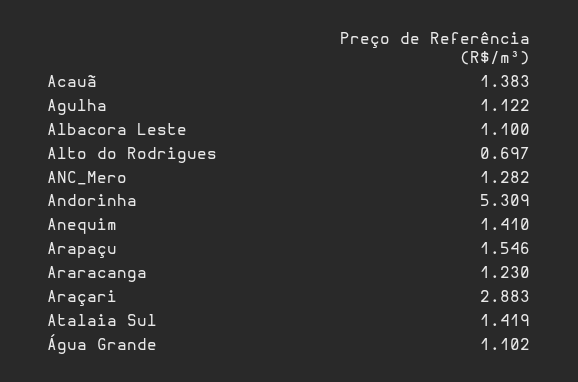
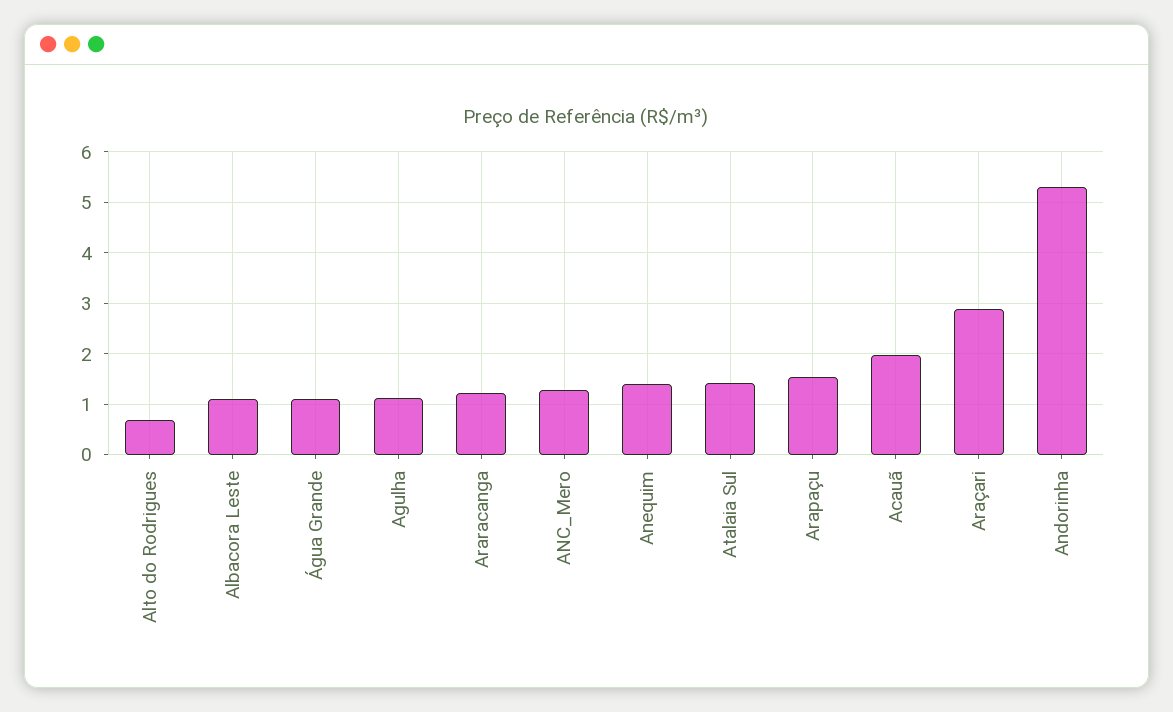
  {
-   "Acauã": 1.383,
+   "Acauã": 2,
    "Agulha": 1.122,
    "Albacora Leste": 1.1,
    "Alto do Rodrigues": 0.697,
    "ANC_Mero": 1.282,
    "Andorinha": 5.309,
    "Anequim": 1.41,
    "Arapaçu": 1.546,
    "Araracanga": 1.23,
    "Araçari": 2.883,
    "Atalaia Sul": 1.419,
    "Água Grande": 1.102
  }

